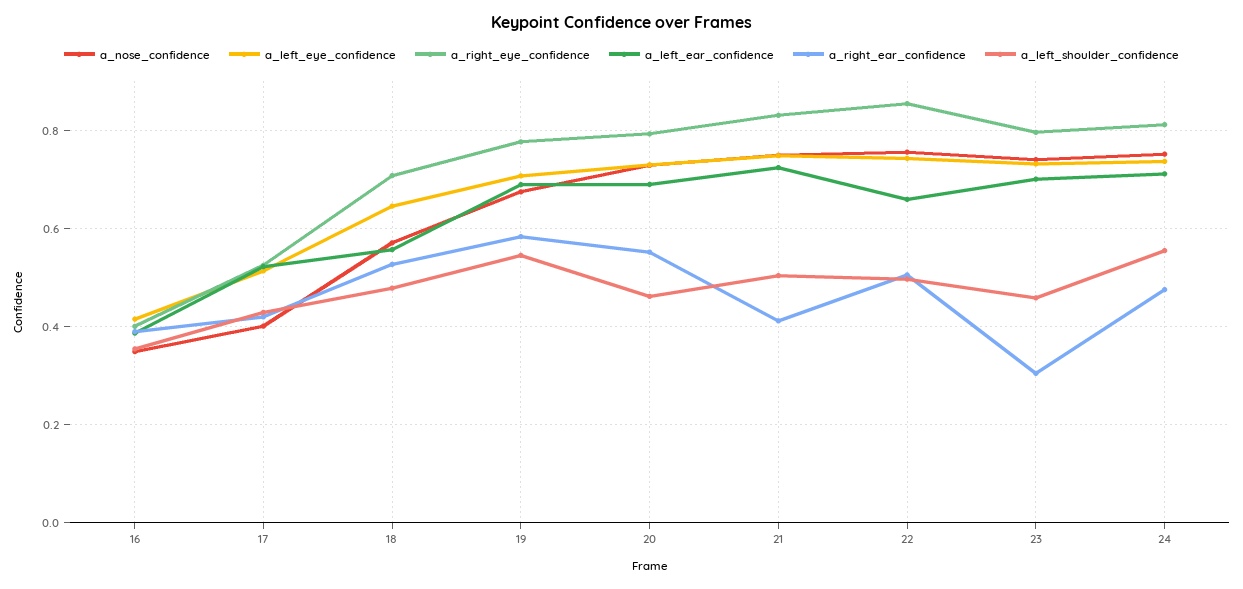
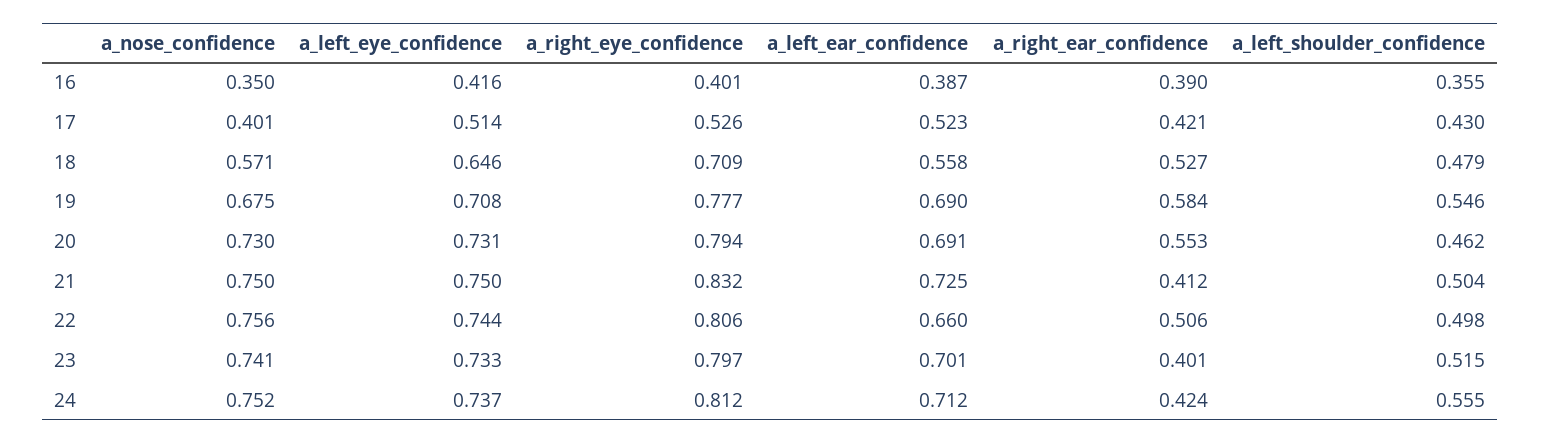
  {
    "a_nose_confidence": {
      "16": 0.35,
      "17": 0.401,
      "18": 0.571,
      "19": 0.675,
      "20": 0.73,
      "21": 0.75,
      "22": 0.756,
      "23": 0.741,
      "24": 0.752
    },
    "a_left_eye_confidence": {
      "16": 0.416,
      "17": 0.514,
      "18": 0.646,
      "19": 0.708,
      "20": 0.731,
      "21": 0.75,
      "22": 0.744,
      "23": 0.733,
      "24": 0.737
    },
    "a_right_eye_confidence": {
      "16": 0.401,
      "17": 0.526,
      "18": 0.709,
      "19": 0.777,
      "20": 0.794,
      "21": 0.832,
-     "22": 0.86,
+     "22": 0.806,
      "23": 0.797,
      "24": 0.812
    },
    "a_left_ear_confidence": {
      "16": 0.387,
      "17": 0.523,
      "18": 0.558,
      "19": 0.69,
      "20": 0.691,
      "21": 0.725,
      "22": 0.66,
      "23": 0.701,
      "24": 0.712
    },
    "a_right_ear_confidence": {
      "16": 0.39,
      "17": 0.421,
      "18": 0.527,
      "19": 0.584,
      "20": 0.553,
      "21": 0.412,
      "22": 0.506,
-     "23": 0.3,
+     "23": 0.401,
-     "24": 0.48
+     "24": 0.424
    },
    "a_left_shoulder_confidence": {
      "16": 0.355,
      "17": 0.43,
      "18": 0.479,
      "19": 0.546,
      "20": 0.462,
      "21": 0.504,
      "22": 0.498,
-     "23": 0.46,
+     "23": 0.515,
      "24": 0.555
    }
  }

